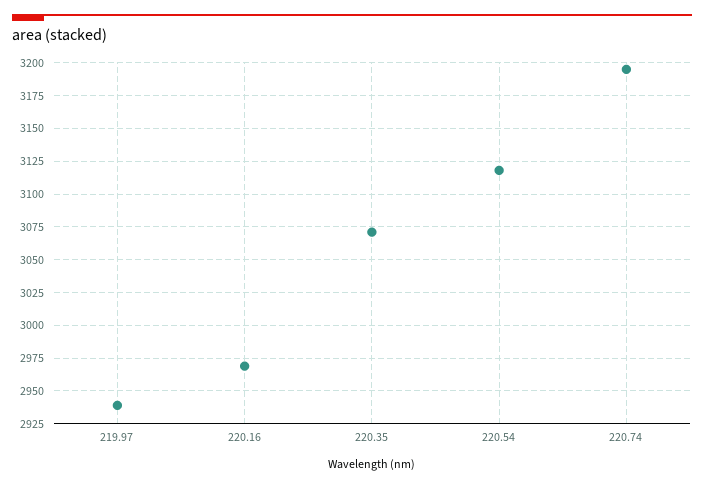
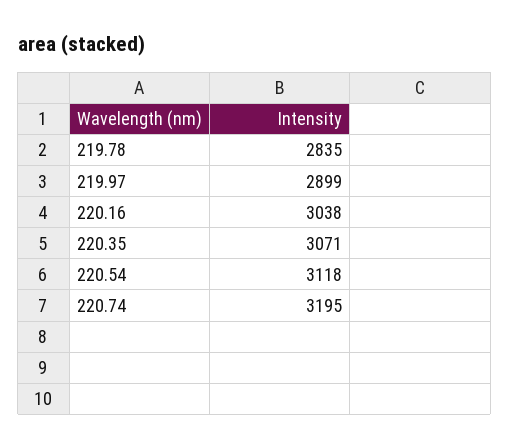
  {
-   "219.97": 2940,
+   "219.97": 2899,
-   "220.16": 2970,
+   "220.16": 3038,
    "220.35": 3071,
    "220.54": 3118,
-   "220.74": 3195
+   "220.74": 3195,
+   "219.78": 2835
  }

